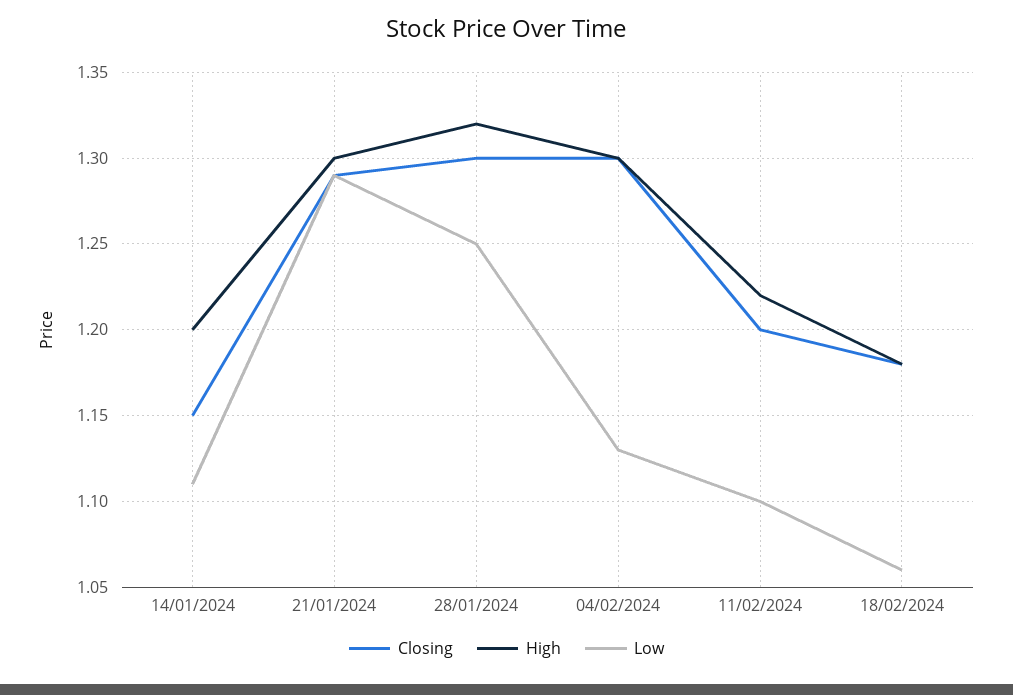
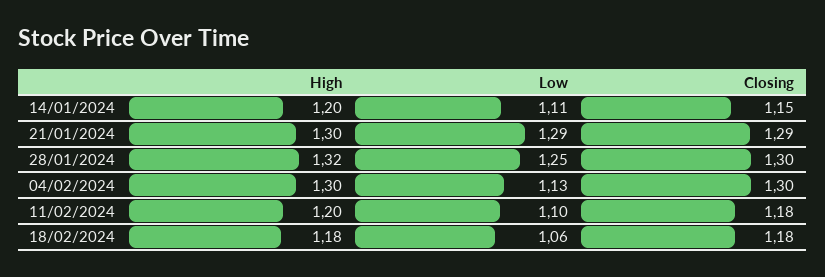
  {
    "Closing": {
      "14/01/2024": 1.15,
      "21/01/2024": 1.29,
      "28/01/2024": 1.3,
      "04/02/2024": 1.3,
-     "11/02/2024": 1.2,
+     "11/02/2024": 1.18,
      "18/02/2024": 1.18
    },
    "High": {
      "14/01/2024": 1.2,
      "21/01/2024": 1.3,
      "28/01/2024": 1.32,
      "04/02/2024": 1.3,
-     "11/02/2024": 1.22,
+     "11/02/2024": 1.2,
      "18/02/2024": 1.18
    },
    "Low": {
      "14/01/2024": 1.11,
      "21/01/2024": 1.29,
      "28/01/2024": 1.25,
      "04/02/2024": 1.13,
      "11/02/2024": 1.1,
      "18/02/2024": 1.06
    }
  }

